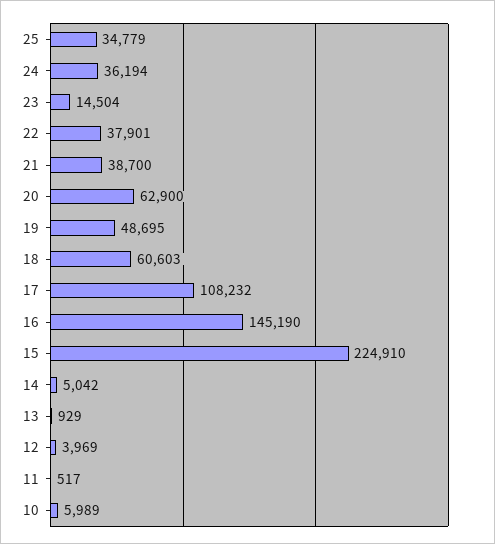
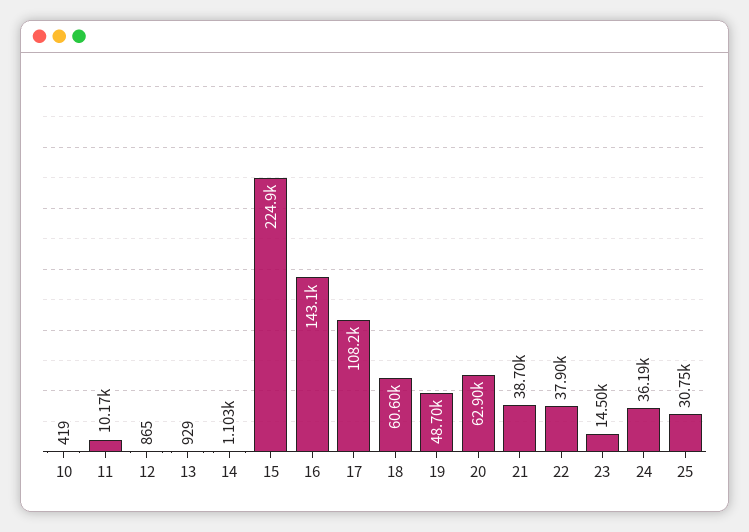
  {
-   "25": 34779,
+   "25": 30750,
    "24": 36194,
    "23": 14504,
    "22": 37901,
    "21": 38700,
    "20": 62900,
    "19": 48695,
    "18": 60603,
    "17": 108232,
-   "16": 145190,
+   "16": 143100,
    "15": 224910,
-   "14": 5042,
+   "14": 1103,
    "13": 929,
-   "12": 3969,
+   "12": 865,
-   "11": 517,
+   "11": 10170,
-   "10": 5989
+   "10": 419
  }

